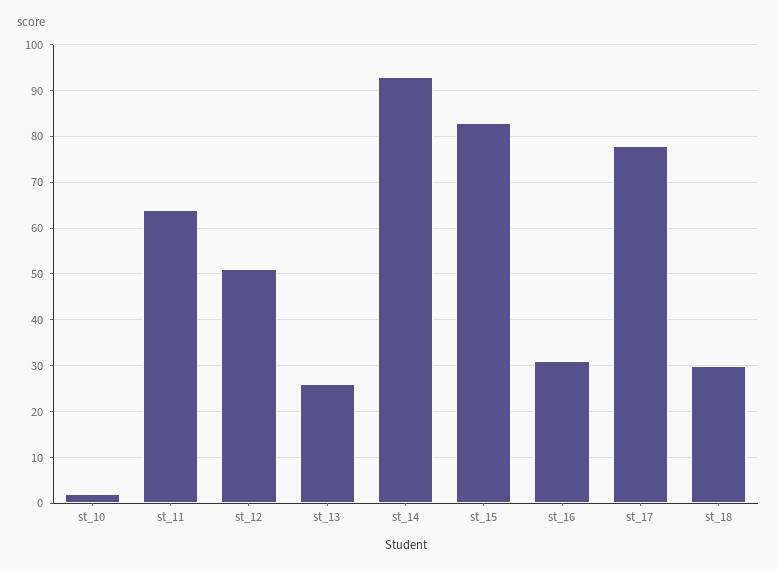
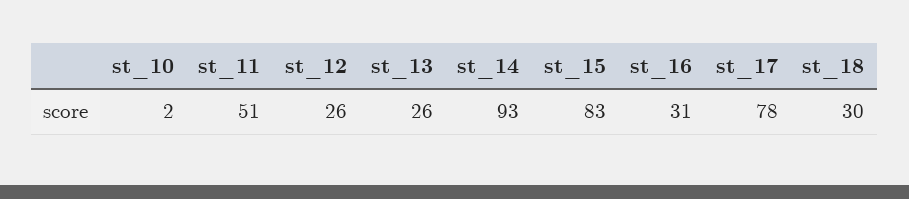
  {
    "st_10": 2,
-   "st_11": 65,
+   "st_11": 51,
-   "st_12": 50,
+   "st_12": 26,
    "st_13": 26,
    "st_14": 93,
    "st_15": 83,
    "st_16": 31,
    "st_17": 78,
    "st_18": 30
  }

